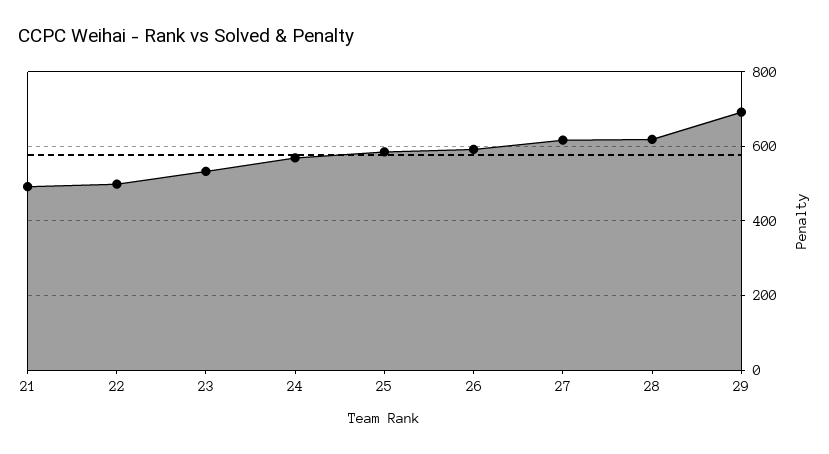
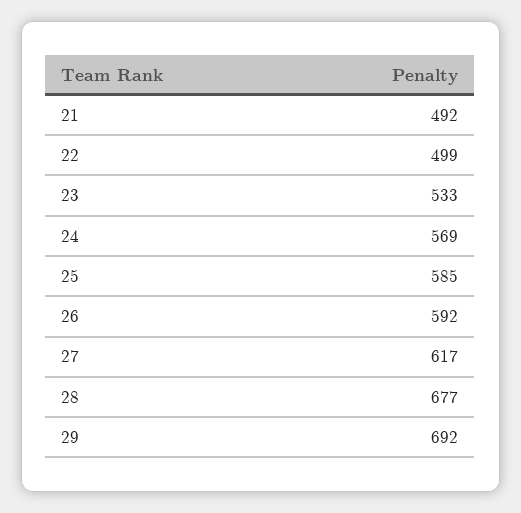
  {
    "21": 492,
    "22": 499,
    "23": 533,
    "24": 569,
    "25": 585,
    "26": 592,
    "27": 617,
-   "28": 620,
+   "28": 677,
    "29": 692
  }

